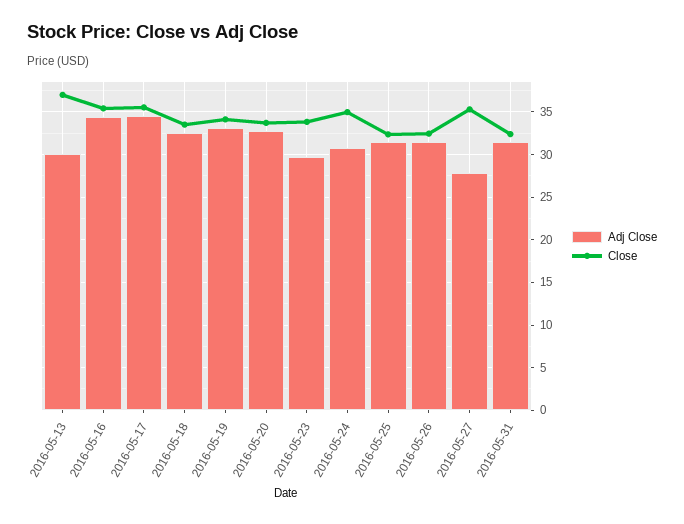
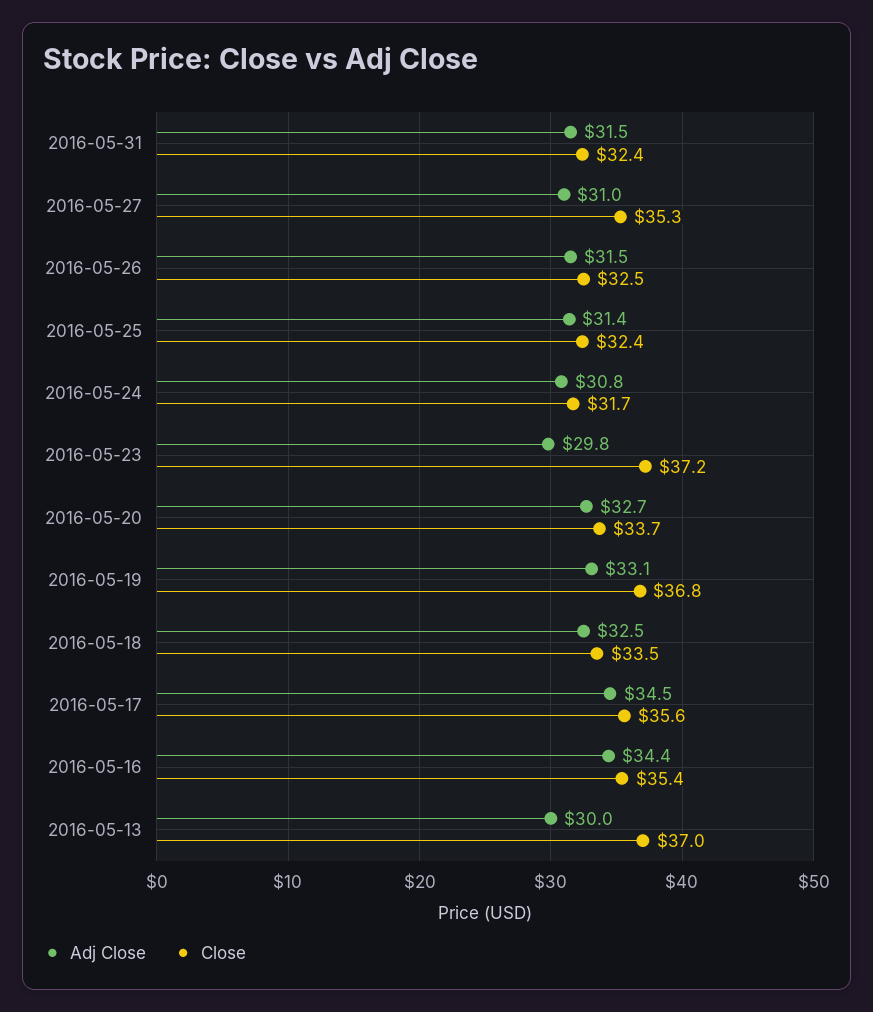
  {
    "Adj Close": {
      "2016-05-13": 30,
      "2016-05-16": 34.4,
      "2016-05-17": 34.5,
      "2016-05-18": 32.5,
      "2016-05-19": 33.1,
      "2016-05-20": 32.7,
      "2016-05-23": 29.8,
      "2016-05-24": 30.8,
      "2016-05-25": 31.4,
      "2016-05-26": 31.5,
-     "2016-05-27": 28,
+     "2016-05-27": 31,
      "2016-05-31": 31.5
    },
    "Close": {
      "2016-05-13": 37,
      "2016-05-16": 35.4,
      "2016-05-17": 35.6,
      "2016-05-18": 33.5,
-     "2016-05-19": 34,
+     "2016-05-19": 36.8,
      "2016-05-20": 33.7,
-     "2016-05-23": 34,
+     "2016-05-23": 37.2,
-     "2016-05-24": 35,
+     "2016-05-24": 31.7,
      "2016-05-25": 32.4,
      "2016-05-26": 32.5,
      "2016-05-27": 35.3,
      "2016-05-31": 32.4
    }
  }

